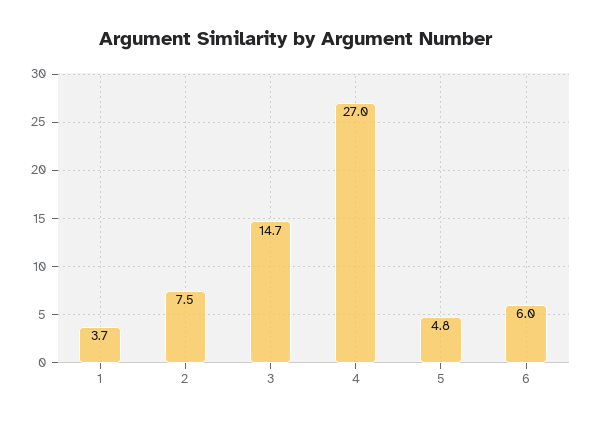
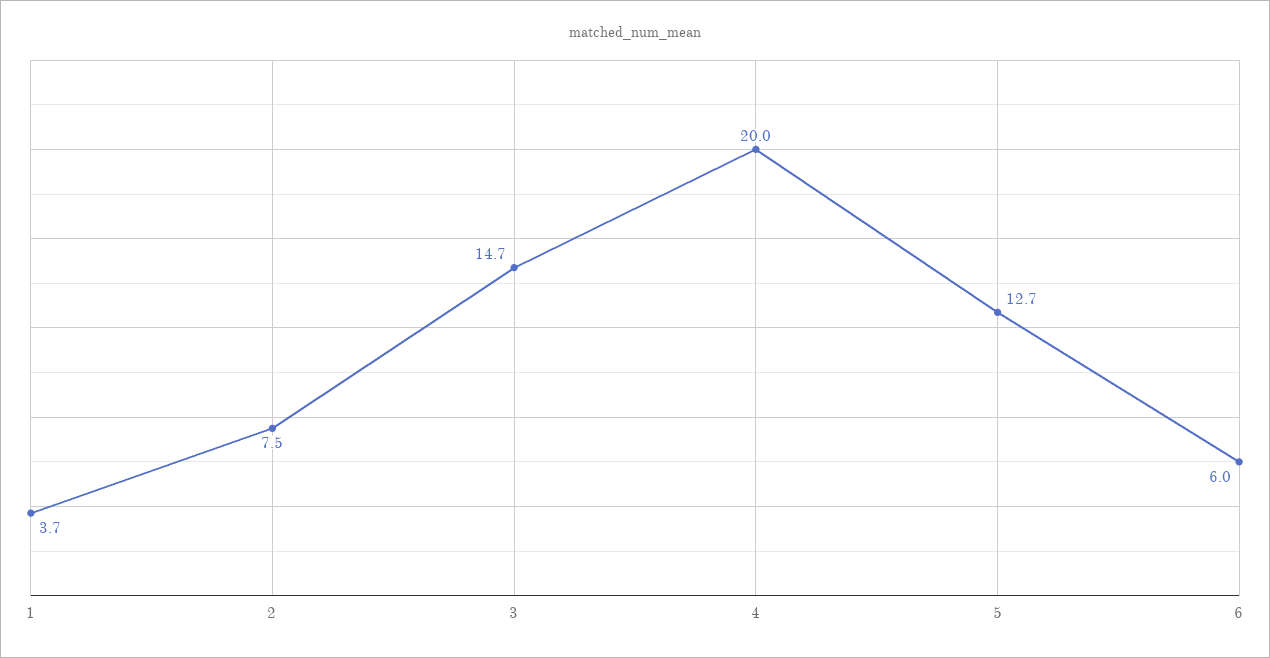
  {
    "1": 3.7,
    "2": 7.5,
    "3": 14.7,
-   "4": 27,
+   "4": 20,
-   "5": 4.8,
+   "5": 12.7,
    "6": 6
  }

